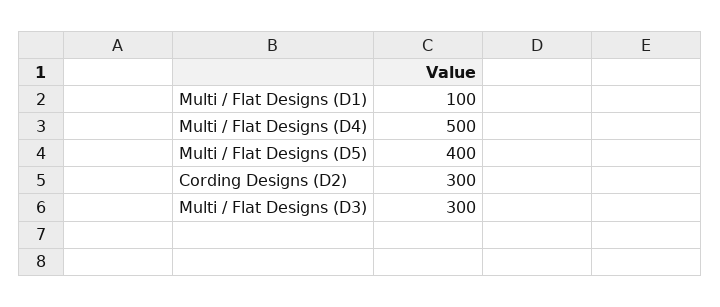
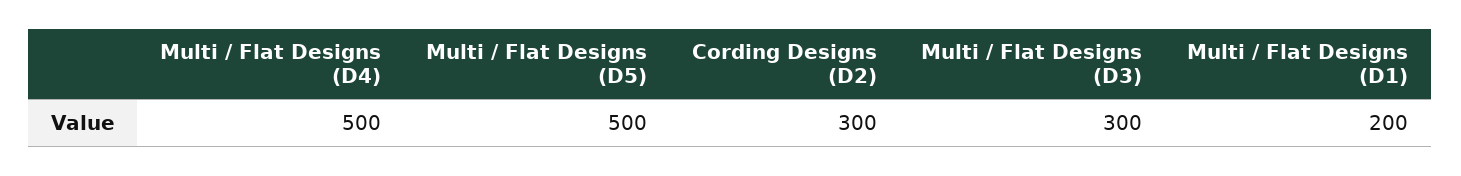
  {
-   "Multi / Flat Designs (D1)": 100,
+   "Multi / Flat Designs (D1)": 200,
    "Multi / Flat Designs (D4)": 500,
-   "Multi / Flat Designs (D5)": 400,
+   "Multi / Flat Designs (D5)": 500,
    "Cording Designs (D2)": 300,
    "Multi / Flat Designs (D3)": 300
  }

